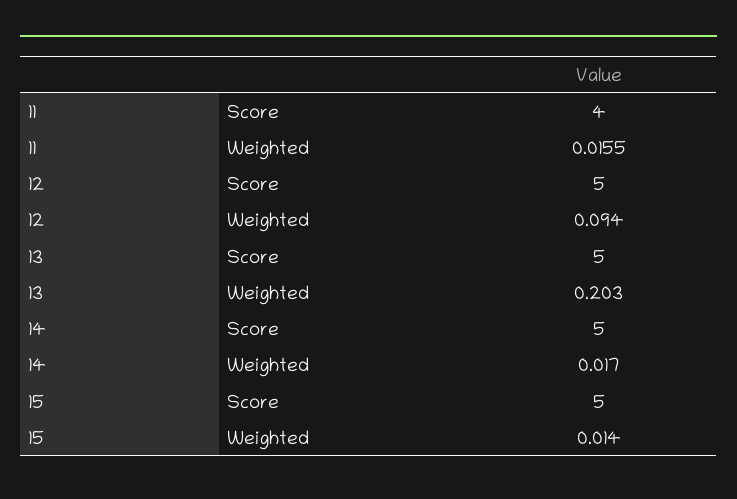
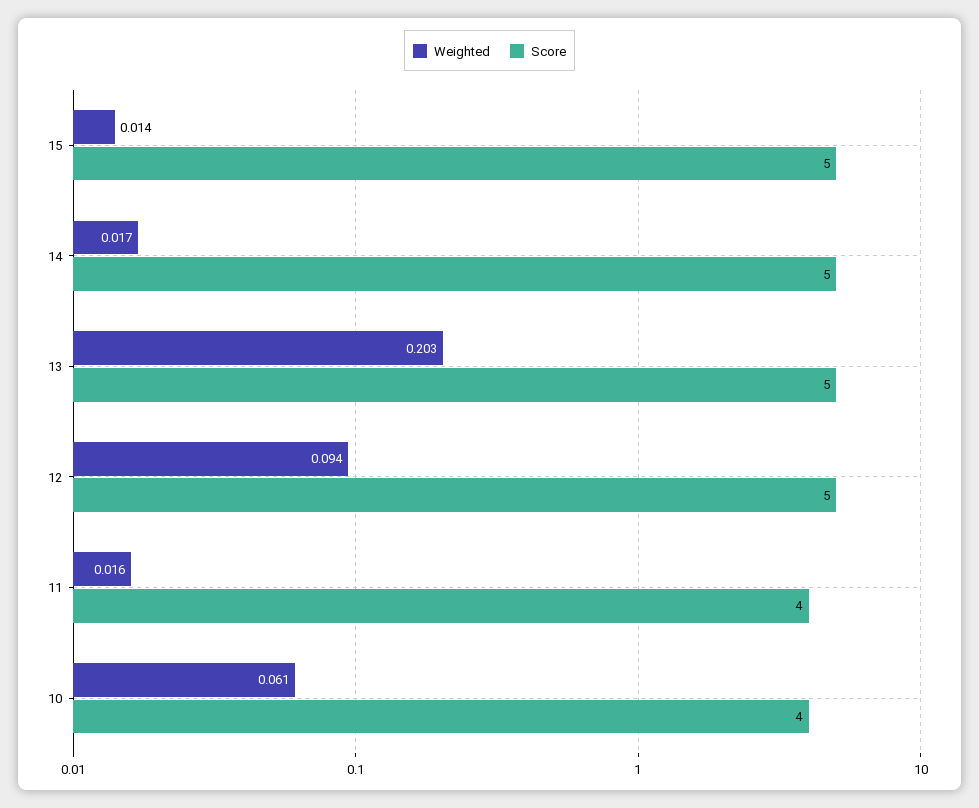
  {
    "Score": {
      "11": 4,
      "12": 5,
      "13": 5,
      "14": 5,
-     "15": 5
+     "15": 5,
+     "10": 4
    },
    "Weighted": {
      "11": 0.0155,
      "12": 0.094,
      "13": 0.203,
      "14": 0.017,
-     "15": 0.014
+     "15": 0.014,
+     "10": 0.061
    }
  }

